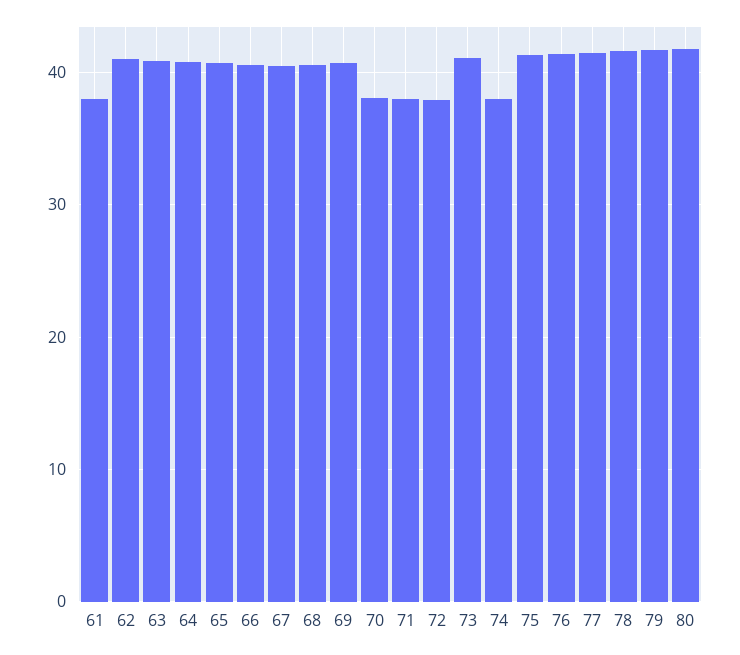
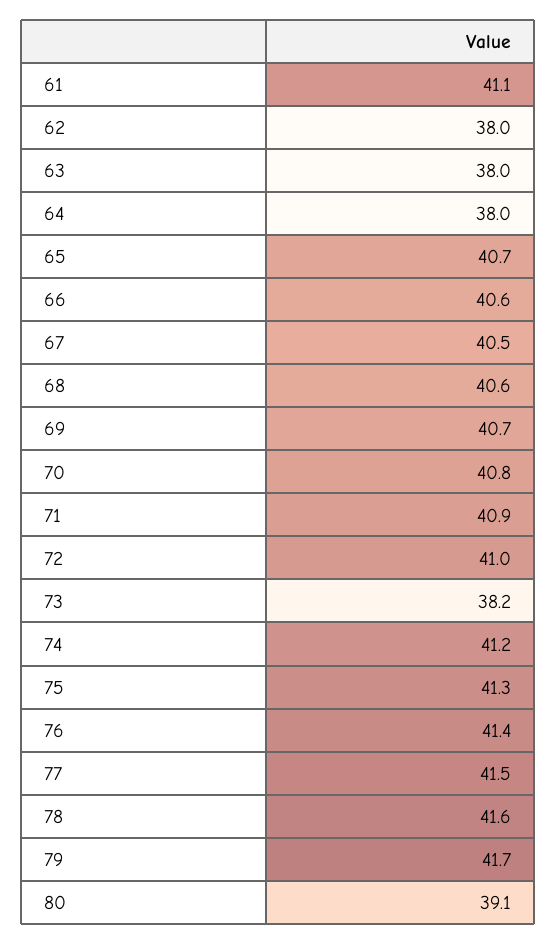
  {
-   "61": 38,
+   "61": 41.1,
-   "62": 41,
+   "62": 38,
-   "63": 41,
+   "63": 38,
-   "64": 41,
+   "64": 38,
    "65": 40.7,
    "66": 40.6,
    "67": 40.5,
    "68": 40.6,
    "69": 40.7,
-   "70": 38,
+   "70": 40.8,
-   "71": 38,
+   "71": 40.9,
-   "72": 38,
+   "72": 41,
-   "73": 41,
+   "73": 38.2,
-   "74": 38,
+   "74": 41.2,
    "75": 41.3,
    "76": 41.4,
    "77": 41.5,
    "78": 41.6,
    "79": 41.7,
-   "80": 42
+   "80": 39.1
  }

